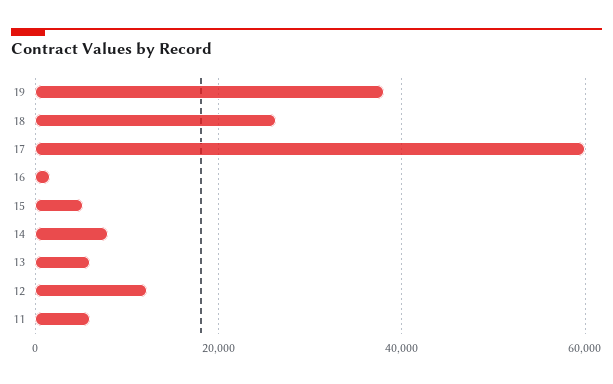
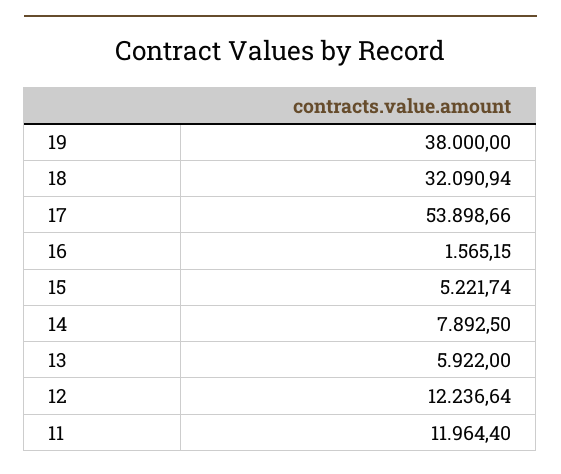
  {
    "19": 38000,
-   "18": 26000,
+   "18": 32090.94,
-   "17": 60000,
+   "17": 53898.66,
    "16": 1565.15,
    "15": 5221.74,
    "14": 7892.5,
    "13": 5922,
    "12": 12236.64,
-   "11": 6000
+   "11": 11964.4
  }

